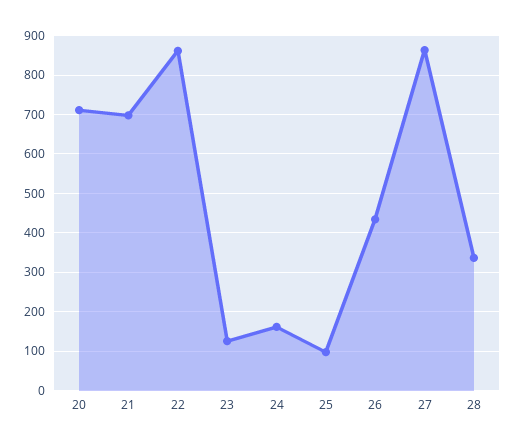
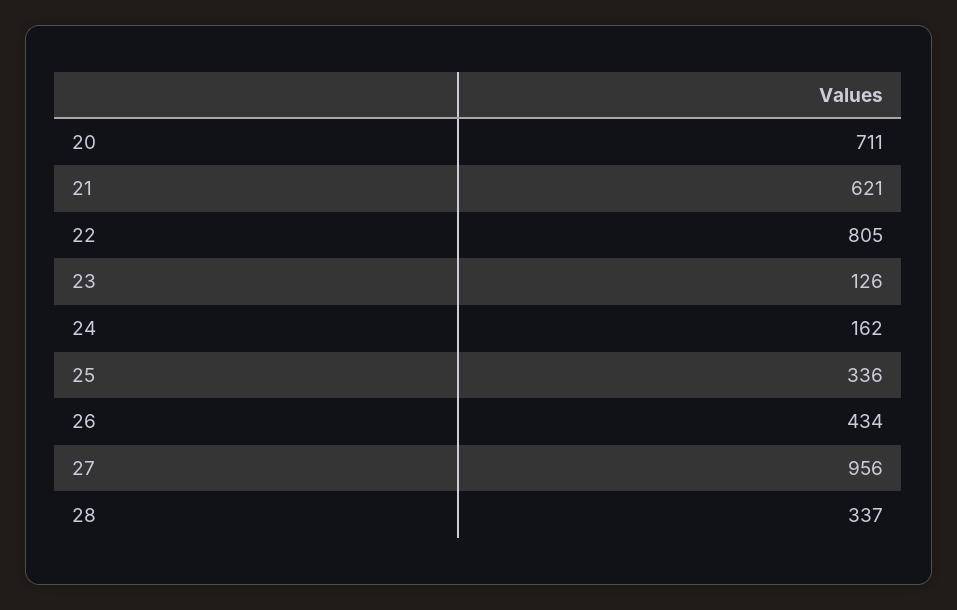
  {
    "20": 711,
-   "21": 700,
+   "21": 621,
-   "22": 860,
+   "22": 805,
    "23": 126,
    "24": 162,
-   "25": 100,
+   "25": 336,
    "26": 434,
-   "27": 860,
+   "27": 956,
    "28": 337
  }

